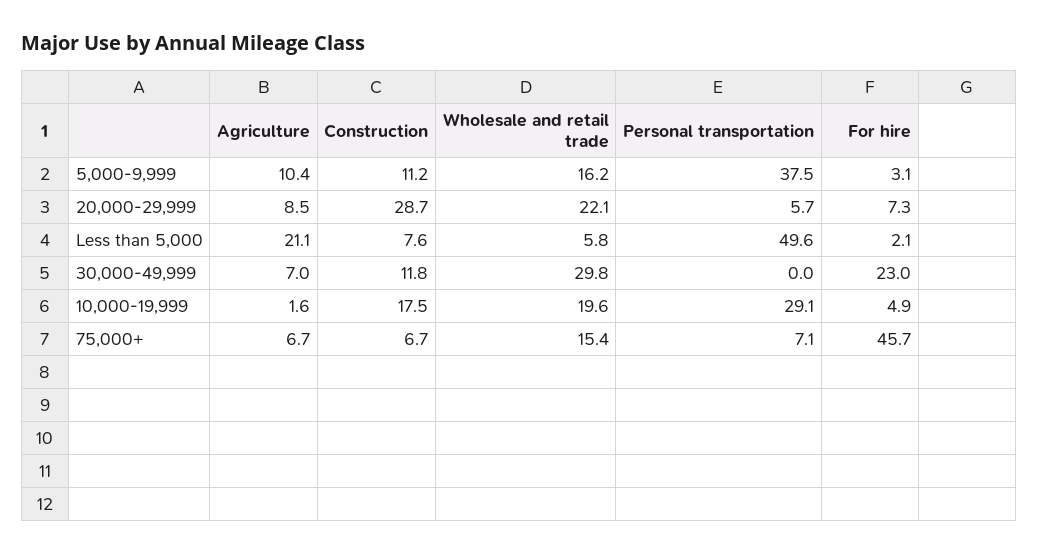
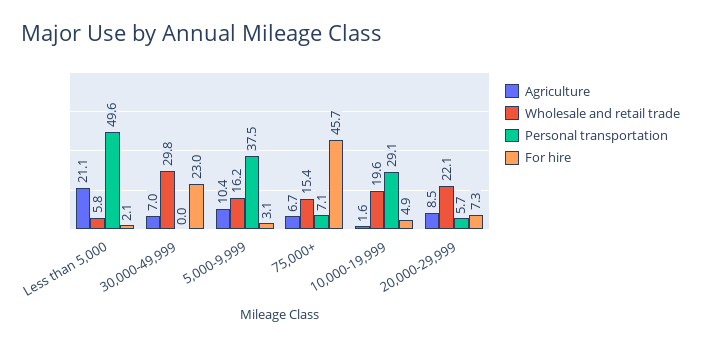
  {
    "Agriculture": {
      "5,000-9,999": 10.4,
      "20,000-29,999": 8.5,
      "Less than 5,000": 21.1,
      "30,000-49,999": 7,
      "10,000-19,999": 1.6,
      "75,000+": 6.7
    },
-   "Construction": {
-     "5,000-9,999": 11.2,
-     "20,000-29,999": 28.7,
-     "Less than 5,000": 7.6,
-     "30,000-49,999": 11.8,
-     "10,000-19,999": 17.5,
-     "75,000+": 6.7
-   },
    "Wholesale and retail trade": {
      "5,000-9,999": 16.2,
      "20,000-29,999": 22.1,
      "Less than 5,000": 5.8,
      "30,000-49,999": 29.8,
      "10,000-19,999": 19.6,
      "75,000+": 15.4
    },
    "Personal transportation": {
      "5,000-9,999": 37.5,
      "20,000-29,999": 5.7,
      "Less than 5,000": 49.6,
      "30,000-49,999": 0,
      "10,000-19,999": 29.1,
      "75,000+": 7.1
    },
    "For hire": {
      "5,000-9,999": 3.1,
      "20,000-29,999": 7.3,
      "Less than 5,000": 2.1,
      "30,000-49,999": 23,
      "10,000-19,999": 4.9,
      "75,000+": 45.7
    }
  }

